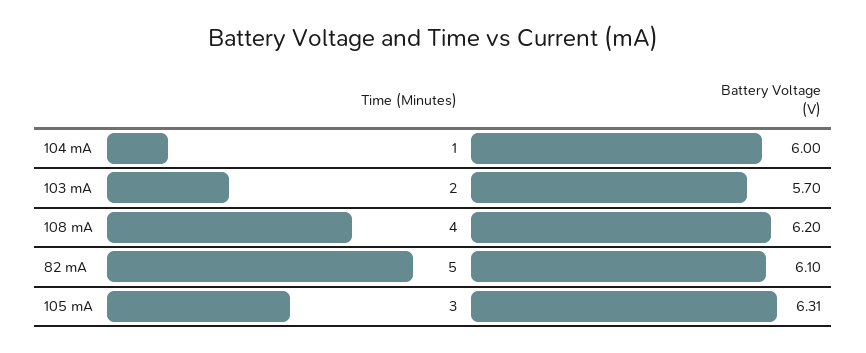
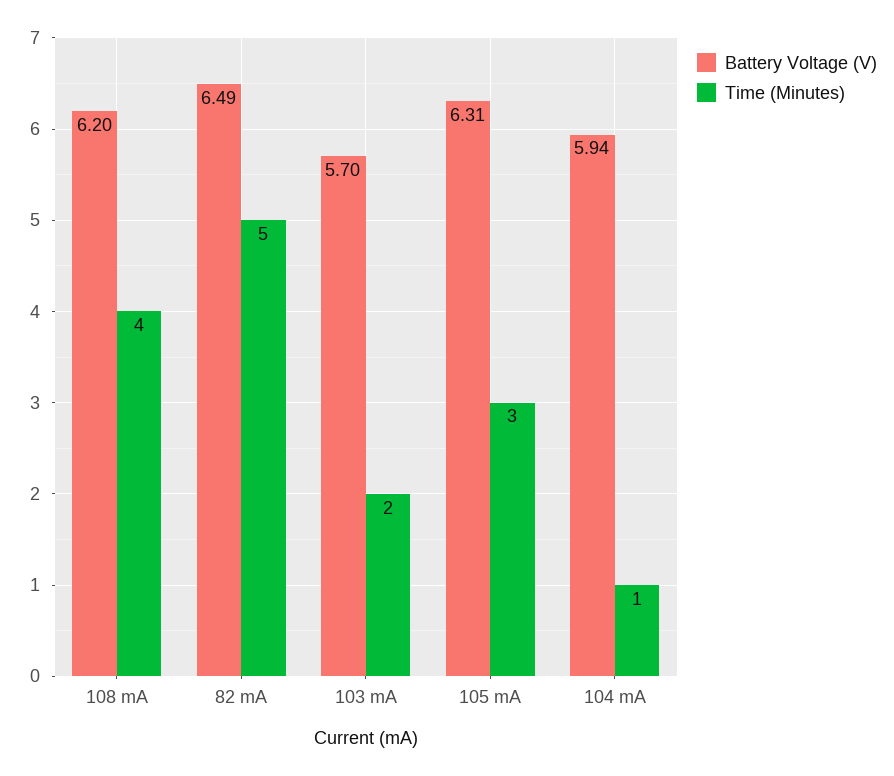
  {
    "Time (Minutes)": {
      "104 mA": 1,
      "103 mA": 2,
      "108 mA": 4,
      "82 mA": 5,
      "105 mA": 3
    },
    "Battery Voltage (V)": {
-     "104 mA": 6,
+     "104 mA": 5.94,
      "103 mA": 5.7,
      "108 mA": 6.2,
-     "82 mA": 6.1,
+     "82 mA": 6.49,
      "105 mA": 6.31
    }
  }

